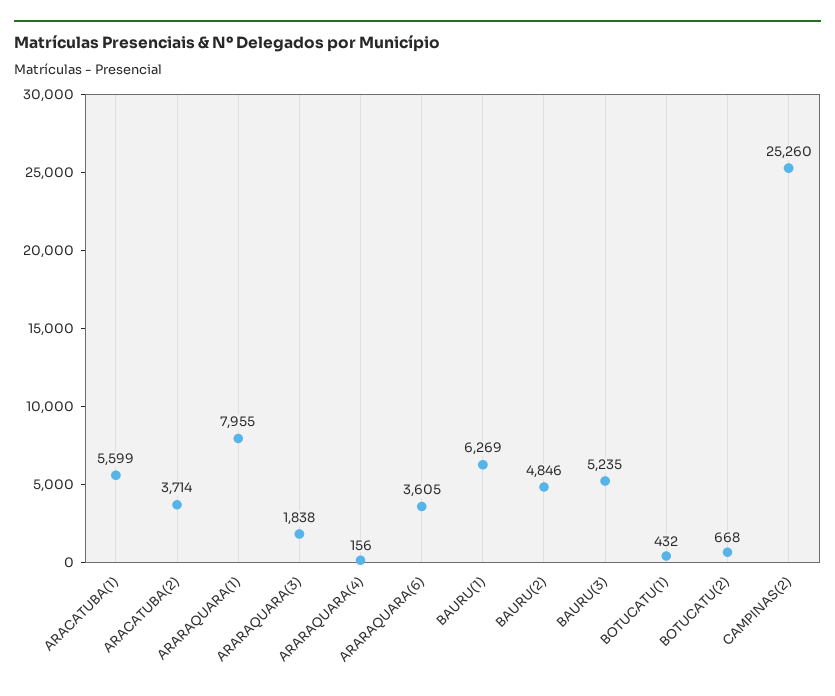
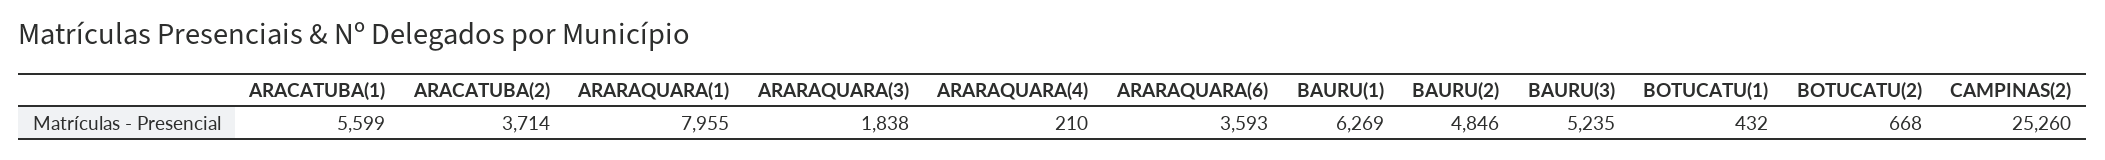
  {
    "ARACATUBA(1)": 5599,
    "ARACATUBA(2)": 3714,
    "ARARAQUARA(1)": 7955,
    "ARARAQUARA(3)": 1838,
-   "ARARAQUARA(4)": 156,
+   "ARARAQUARA(4)": 210,
-   "ARARAQUARA(6)": 3605,
+   "ARARAQUARA(6)": 3593,
    "BAURU(1)": 6269,
    "BAURU(2)": 4846,
    "BAURU(3)": 5235,
    "BOTUCATU(1)": 432,
    "BOTUCATU(2)": 668,
    "CAMPINAS(2)": 25260
  }

